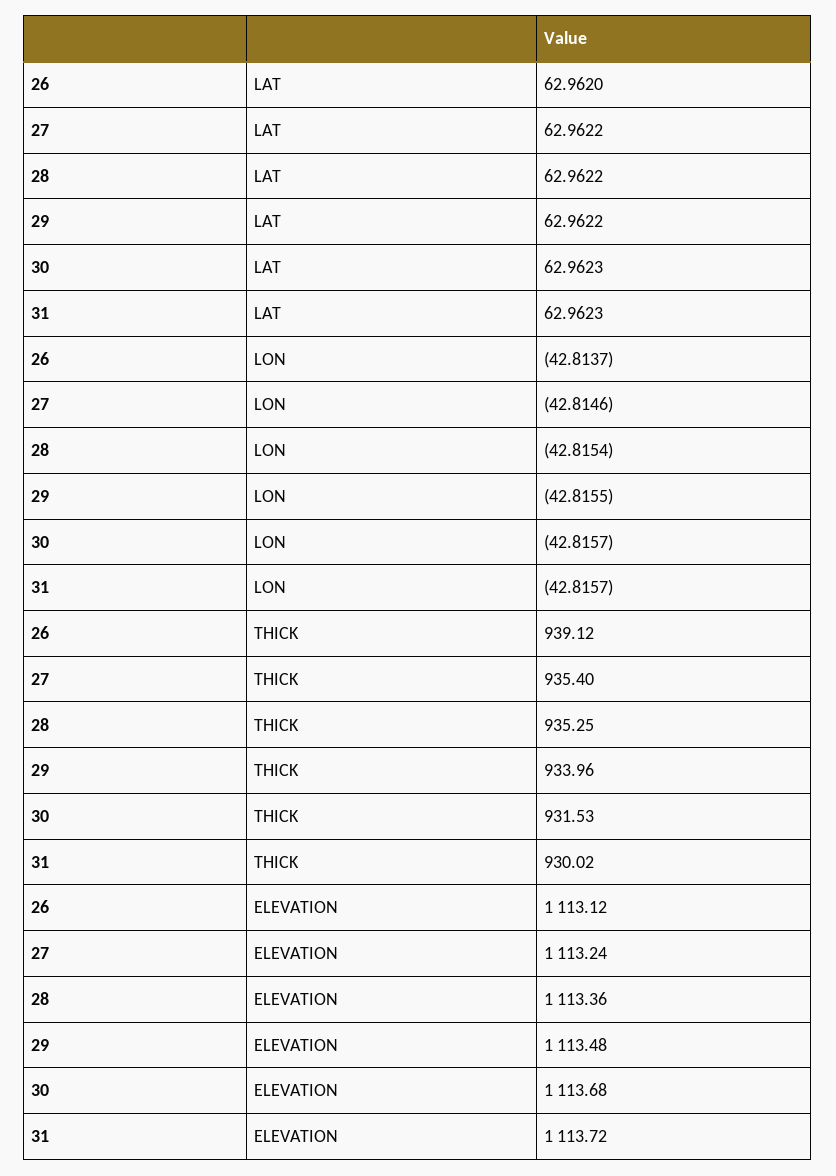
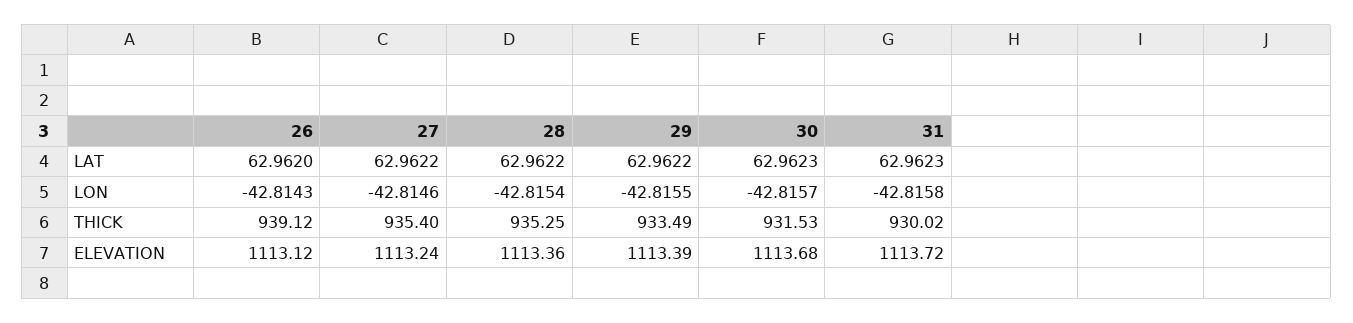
  {
    "26": {
      "LAT": 62.962,
-     "LON": -42.8137,
+     "LON": -42.8143,
      "THICK": 939.12,
      "ELEVATION": 1113.12
    },
    "27": {
      "LAT": 62.9622,
      "LON": -42.8146,
      "THICK": 935.4,
      "ELEVATION": 1113.24
    },
    "28": {
      "LAT": 62.9622,
      "LON": -42.8154,
      "THICK": 935.25,
      "ELEVATION": 1113.36
    },
    "29": {
      "LAT": 62.9622,
      "LON": -42.8155,
-     "THICK": 933.96,
+     "THICK": 933.49,
-     "ELEVATION": 1113.48
+     "ELEVATION": 1113.39
    },
    "30": {
      "LAT": 62.9623,
      "LON": -42.8157,
      "THICK": 931.53,
      "ELEVATION": 1113.68
    },
    "31": {
      "LAT": 62.9623,
-     "LON": -42.8157,
+     "LON": -42.8158,
      "THICK": 930.02,
      "ELEVATION": 1113.72
    }
  }

